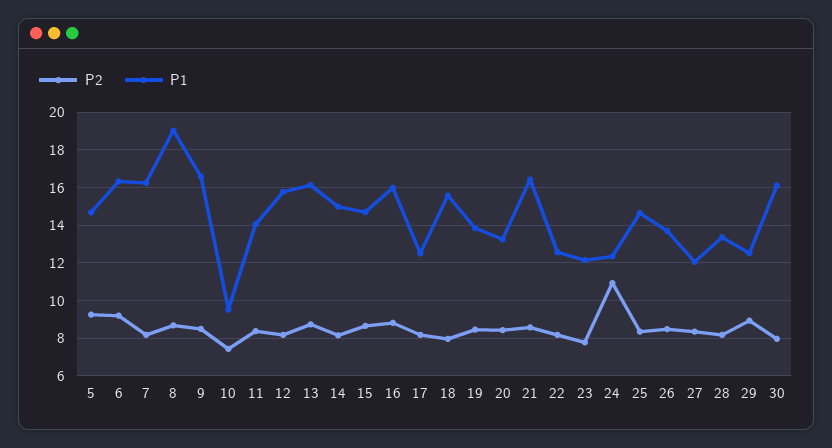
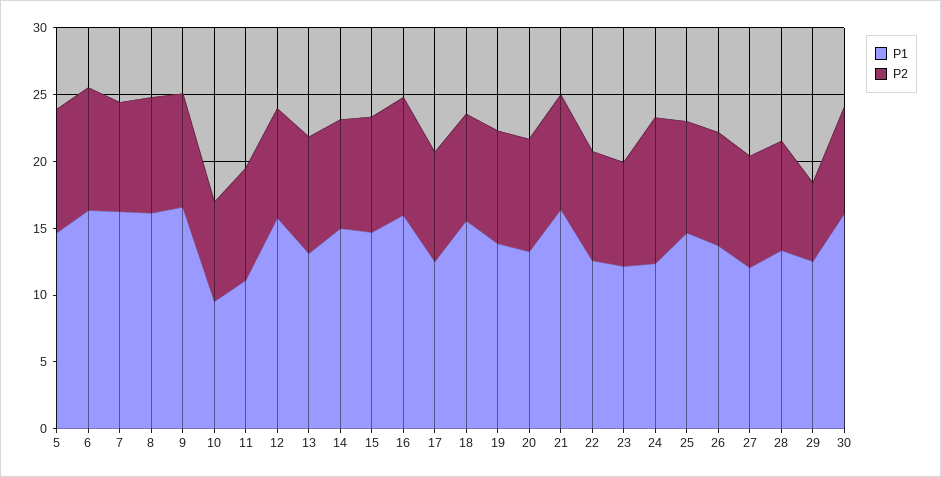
  {
    "P2": {
      "5": 9.5,
      "6": 9,
      "7": 8,
      "8": 8.5,
      "9": 8.5,
      "10": 7.5,
      "11": 8.5,
      "12": 8,
      "13": 8.5,
      "14": 8,
      "15": 8.5,
      "16": 9,
      "17": 8,
      "18": 8,
      "19": 8.5,
      "20": 8.5,
      "21": 8.5,
      "22": 8,
      "23": 8,
      "24": 11,
      "25": 8.5,
      "26": 8.5,
      "27": 8.5,
      "28": 8,
-     "29": 9,
+     "29": 6,
      "30": 8
    },
    "P1": {
      "5": 14.5,
      "6": 16.5,
      "7": 16.5,
-     "8": 19,
+     "8": 16,
      "9": 16.5,
      "10": 9.5,
-     "11": 14,
+     "11": 11,
      "12": 16,
-     "13": 16,
+     "13": 13,
      "14": 15,
      "15": 14.5,
      "16": 16,
      "17": 12.5,
      "18": 15.5,
      "19": 14,
      "20": 13.5,
      "21": 16.5,
      "22": 12.5,
      "23": 12,
      "24": 12.5,
      "25": 14.5,
      "26": 13.5,
      "27": 12,
      "28": 13.5,
      "29": 12.5,
      "30": 16
    }
  }

